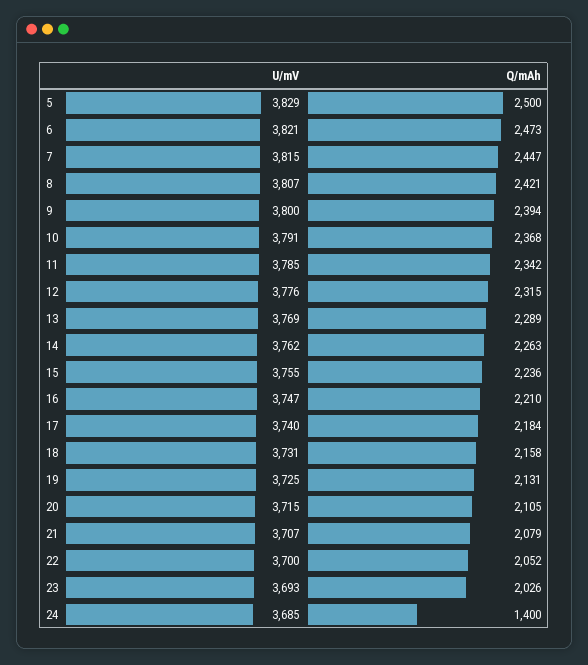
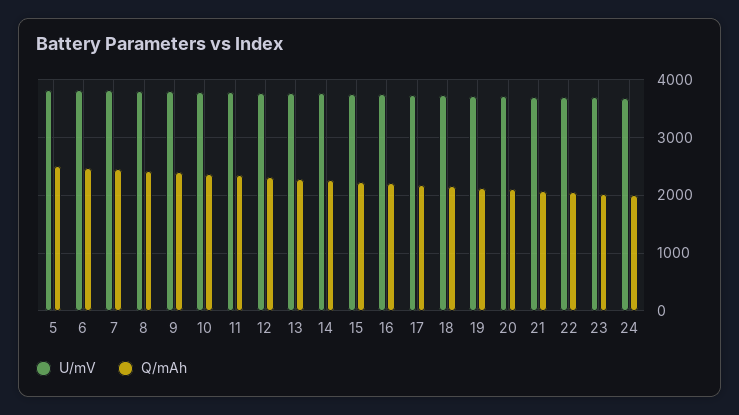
  {
    "U/mV": {
      "5": 3829,
      "6": 3821,
      "7": 3815,
      "8": 3807,
      "9": 3800,
      "10": 3791,
      "11": 3785,
      "12": 3776,
      "13": 3769,
      "14": 3762,
      "15": 3755,
      "16": 3747,
      "17": 3740,
      "18": 3731,
      "19": 3725,
      "20": 3715,
      "21": 3707,
      "22": 3700,
      "23": 3693,
      "24": 3685
    },
    "Q/mAh": {
      "5": 2500,
      "6": 2473,
      "7": 2447,
      "8": 2421,
      "9": 2394,
      "10": 2368,
      "11": 2342,
      "12": 2315,
      "13": 2289,
      "14": 2263,
      "15": 2236,
      "16": 2210,
      "17": 2184,
      "18": 2158,
      "19": 2131,
      "20": 2105,
      "21": 2079,
      "22": 2052,
      "23": 2026,
-     "24": 1400
+     "24": 2000
    }
  }

